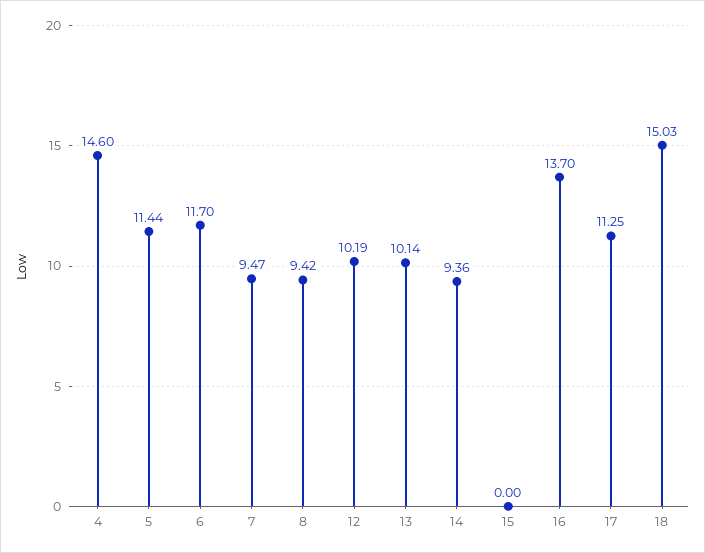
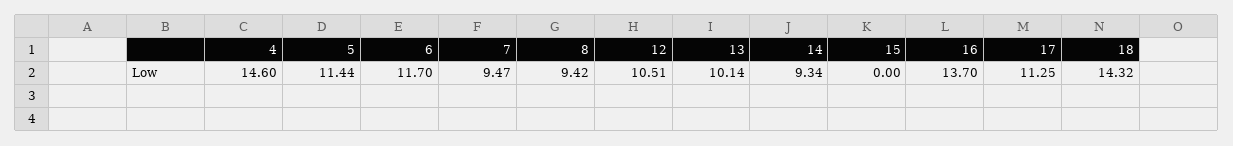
  {
    "4": 14.6,
    "5": 11.44,
    "6": 11.7,
    "7": 9.47,
    "8": 9.42,
-   "12": 10.19,
+   "12": 10.51,
    "13": 10.14,
-   "14": 9.36,
+   "14": 9.34,
    "15": 0,
    "16": 13.7,
    "17": 11.25,
-   "18": 15.03
+   "18": 14.32
  }

